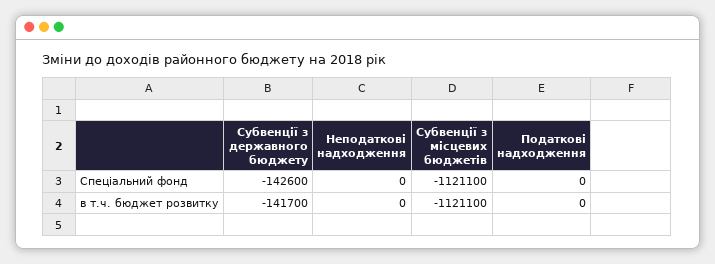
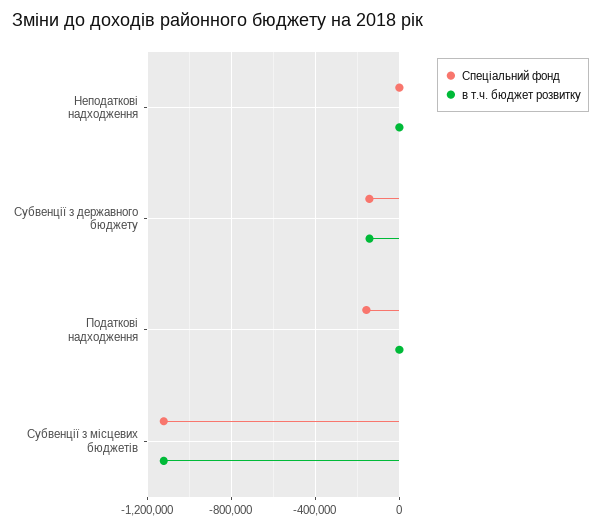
  {
    "Спеціальний фонд": {
      "Субвенції з державного бюджету": -142600,
      "Неподаткові надходження": 0,
      "Субвенції з місцевих бюджетів": -1121100,
-     "Податкові надходження": 0
+     "Податкові надходження": -150000
    },
    "в т.ч. бюджет розвитку": {
      "Субвенції з державного бюджету": -141700,
      "Неподаткові надходження": 0,
      "Субвенції з місцевих бюджетів": -1121100,
      "Податкові надходження": 0
    }
  }

